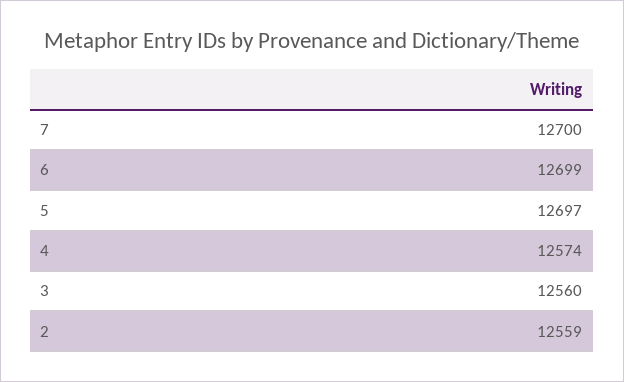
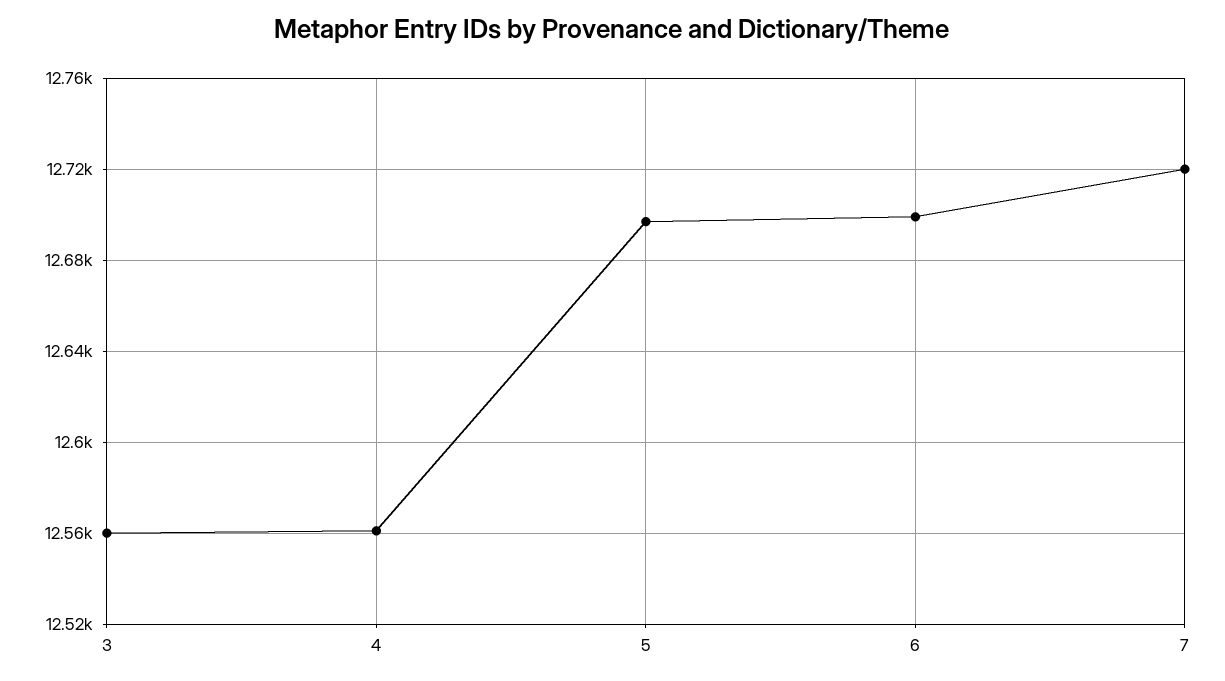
  {
-   "7": 12700,
+   "7": 12720,
    "6": 12699,
    "5": 12697,
-   "4": 12574,
+   "4": 12560,
-   "3": 12560,
+   "3": 12560
-   "2": 12559
  }

